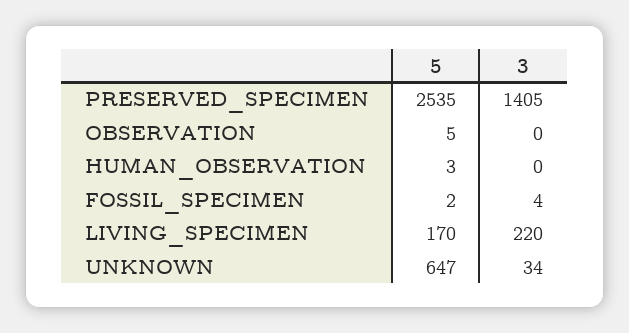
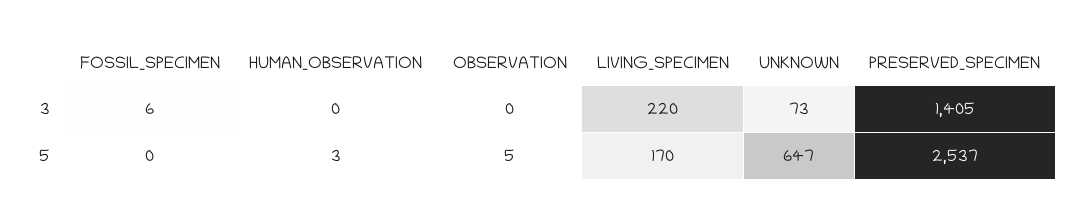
  {
    "5": {
-     "PRESERVED_SPECIMEN": 2535,
+     "PRESERVED_SPECIMEN": 2537,
      "OBSERVATION": 5,
      "HUMAN_OBSERVATION": 3,
-     "FOSSIL_SPECIMEN": 2,
+     "FOSSIL_SPECIMEN": 0,
      "LIVING_SPECIMEN": 170,
      "UNKNOWN": 647
    },
    "3": {
      "PRESERVED_SPECIMEN": 1405,
      "OBSERVATION": 0,
      "HUMAN_OBSERVATION": 0,
-     "FOSSIL_SPECIMEN": 4,
+     "FOSSIL_SPECIMEN": 6,
      "LIVING_SPECIMEN": 220,
-     "UNKNOWN": 34
+     "UNKNOWN": 73
    }
  }

